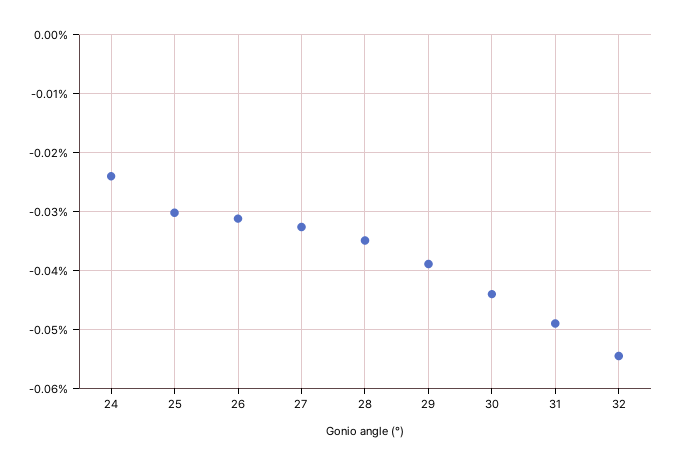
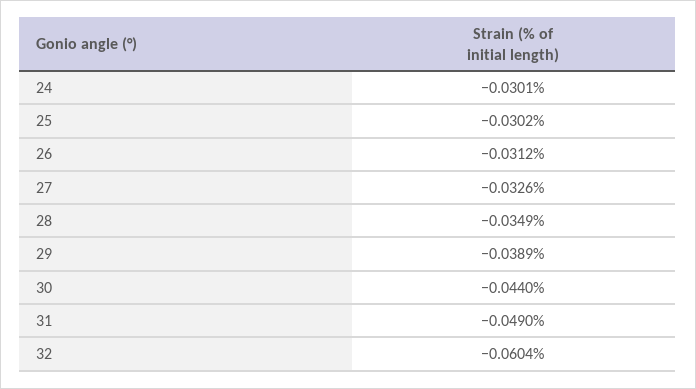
  {
-   "24": -0.024,
+   "24": -0.0301,
    "25": -0.0302,
    "26": -0.0312,
    "27": -0.0326,
    "28": -0.0349,
    "29": -0.0389,
    "30": -0.044,
    "31": -0.049,
-   "32": -0.054
+   "32": -0.0604
  }

